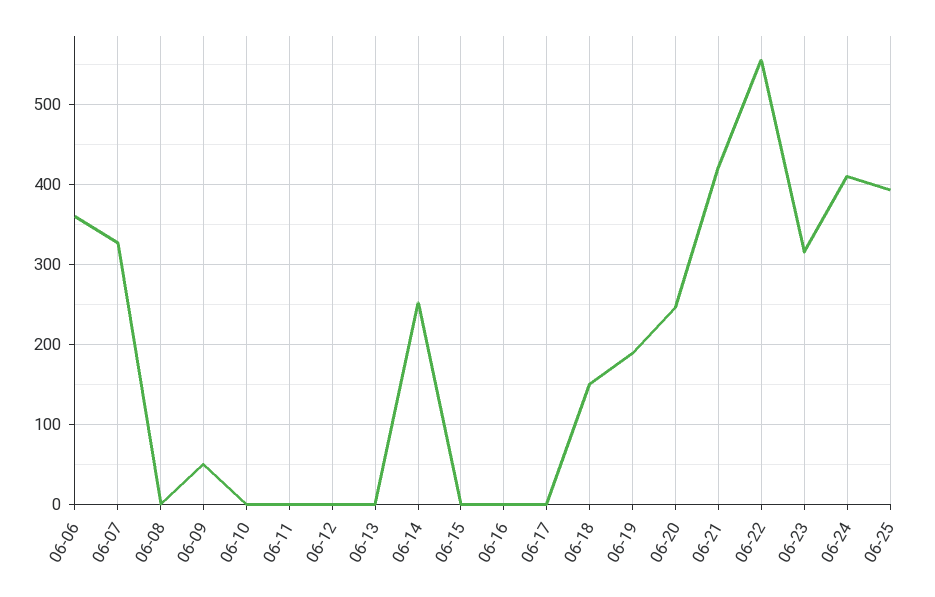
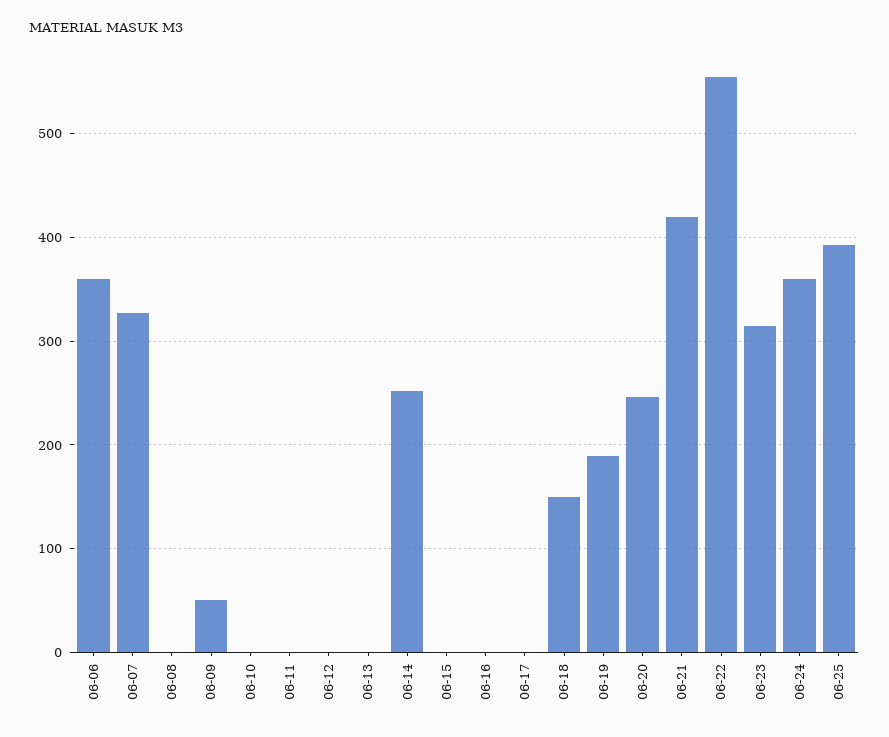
  {
    "06-06": 360,
    "06-07": 330,
    "06-08": 0,
    "06-09": 50,
    "06-10": 0,
    "06-11": 0,
    "06-12": 0,
    "06-13": 0,
    "06-14": 250,
    "06-15": 0,
    "06-16": 0,
    "06-17": 0,
    "06-18": 150,
    "06-19": 190,
    "06-20": 250,
    "06-21": 420,
    "06-22": 560,
    "06-23": 320,
-   "06-24": 410,
+   "06-24": 360,
    "06-25": 390
  }

